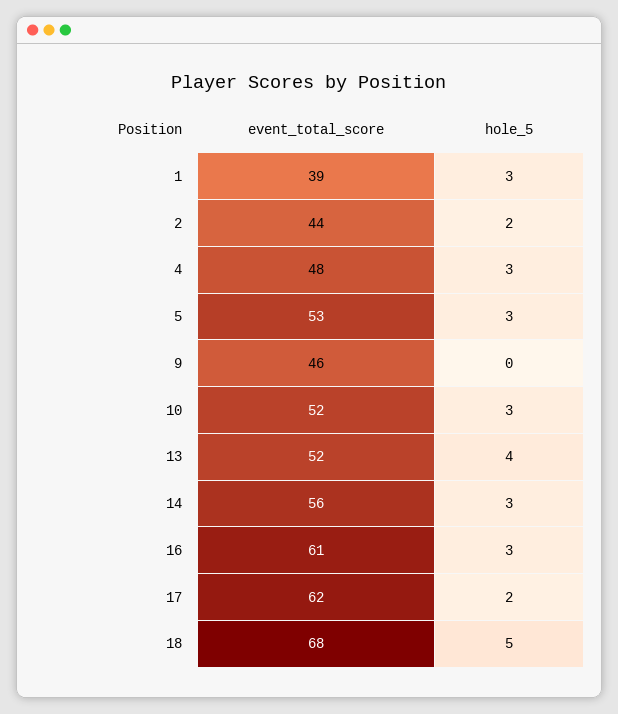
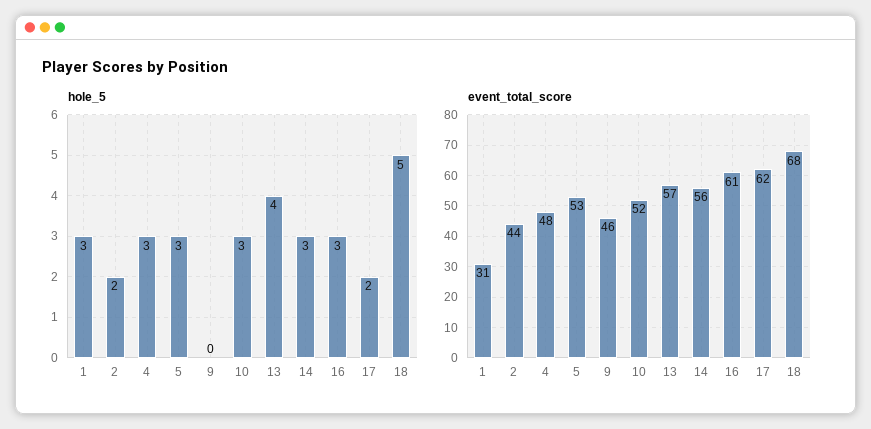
  {
    "event_total_score": {
-     "1": 39,
+     "1": 31,
      "2": 44,
      "4": 48,
      "5": 53,
      "9": 46,
      "10": 52,
-     "13": 52,
+     "13": 57,
      "14": 56,
      "16": 61,
      "17": 62,
      "18": 68
    },
    "hole_5": {
      "1": 3,
      "2": 2,
      "4": 3,
      "5": 3,
      "9": 0,
      "10": 3,
      "13": 4,
      "14": 3,
      "16": 3,
      "17": 2,
      "18": 5
    }
  }

